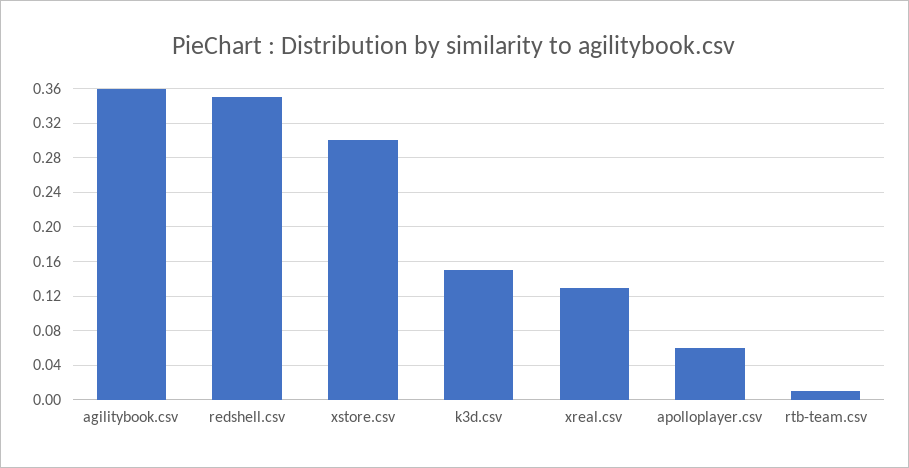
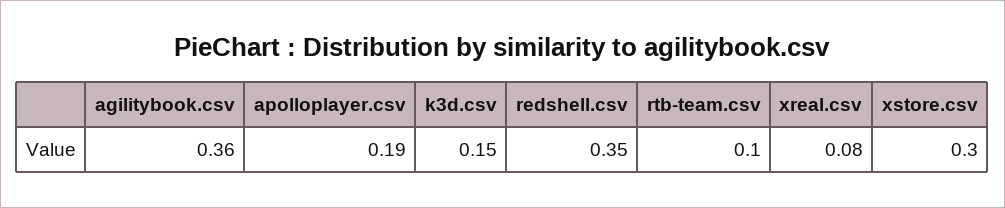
  {
    "agilitybook.csv": 0.36,
    "redshell.csv": 0.35,
    "xstore.csv": 0.3,
    "k3d.csv": 0.15,
-   "xreal.csv": 0.13,
+   "xreal.csv": 0.08,
-   "apolloplayer.csv": 0.06,
+   "apolloplayer.csv": 0.19,
-   "rtb-team.csv": 0.01
+   "rtb-team.csv": 0.1
  }

